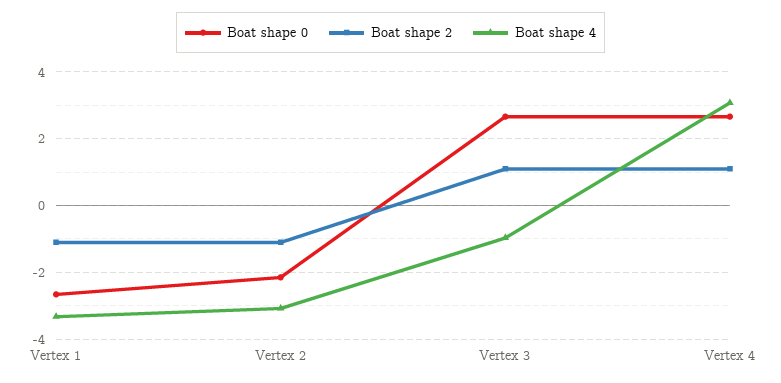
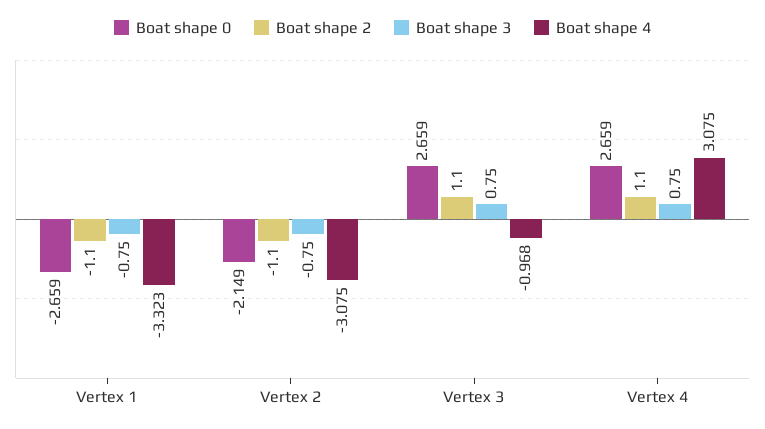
  {
    "Boat shape 0": {
      "Vertex 1": -2.659,
      "Vertex 2": -2.149,
      "Vertex 3": 2.659,
      "Vertex 4": 2.659
    },
    "Boat shape 2": {
      "Vertex 1": -1.1,
      "Vertex 2": -1.1,
      "Vertex 3": 1.1,
      "Vertex 4": 1.1
    },
    "Boat shape 4": {
      "Vertex 1": -3.323,
      "Vertex 2": -3.075,
      "Vertex 3": -0.968,
      "Vertex 4": 3.075
-   }
+   },
+   "Boat shape 3": {
+     "Vertex 1": -0.75,
+     "Vertex 2": -0.75,
+     "Vertex 3": 0.75,
+     "Vertex 4": 0.75
+   }
  }

